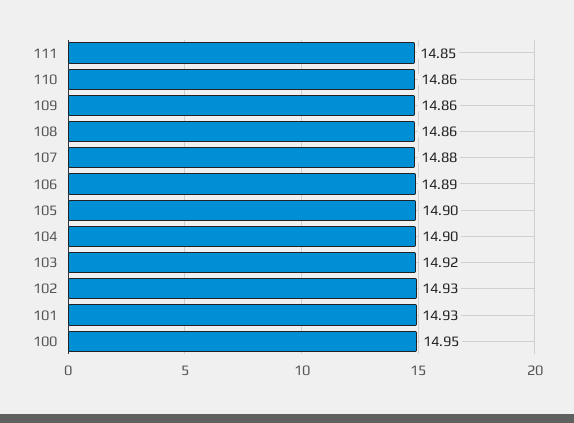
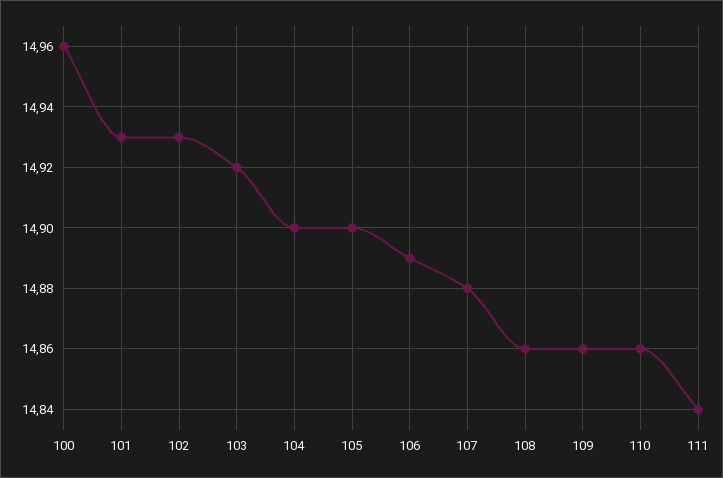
  {
-   "111": 14.85,
+   "111": 14.84,
    "110": 14.86,
    "109": 14.86,
    "108": 14.86,
    "107": 14.88,
    "106": 14.89,
    "105": 14.9,
    "104": 14.9,
    "103": 14.92,
    "102": 14.93,
    "101": 14.93,
-   "100": 14.95
+   "100": 14.96
  }

